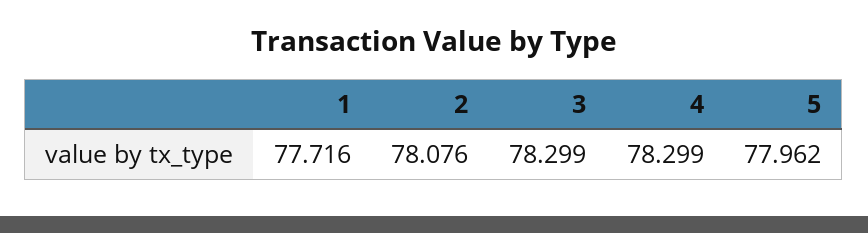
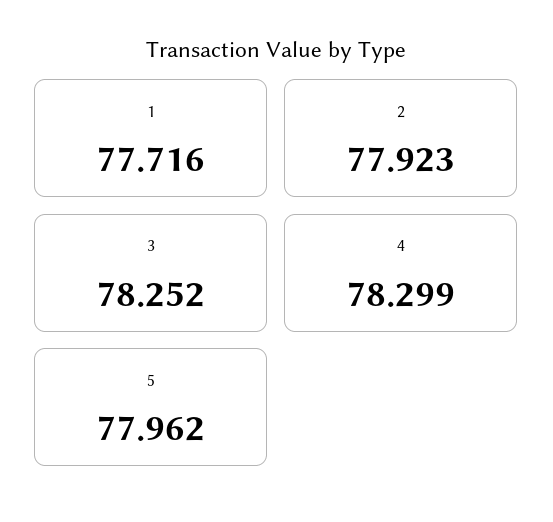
  {
    "1": 77.716,
-   "2": 78.076,
+   "2": 77.923,
-   "3": 78.299,
+   "3": 78.252,
    "4": 78.299,
    "5": 77.962
  }

